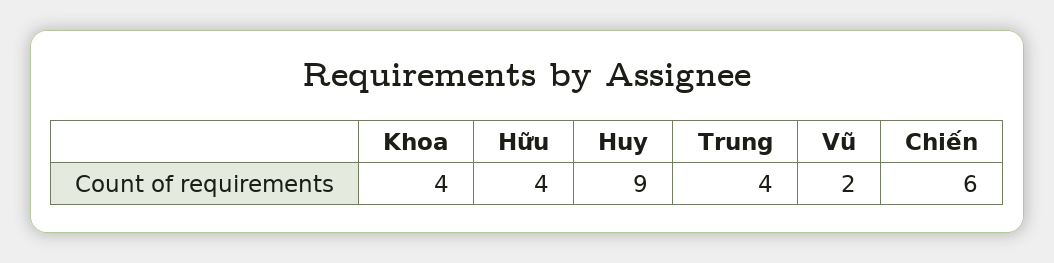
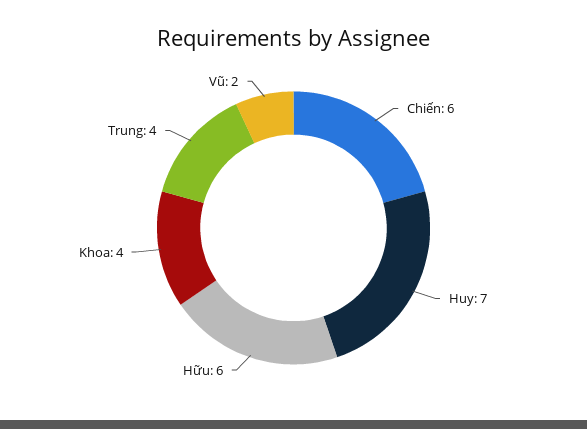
  {
    "Khoa": 4,
-   "Hữu": 4,
+   "Hữu": 6,
-   "Huy": 9,
+   "Huy": 7,
    "Trung": 4,
    "Vũ": 2,
    "Chiến": 6
  }

